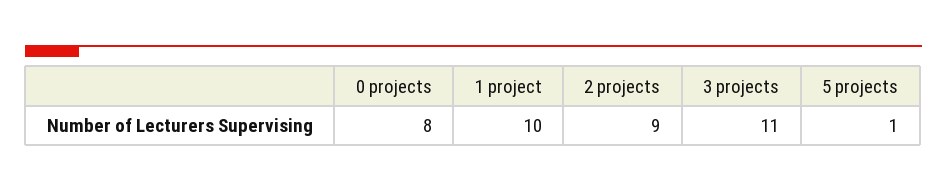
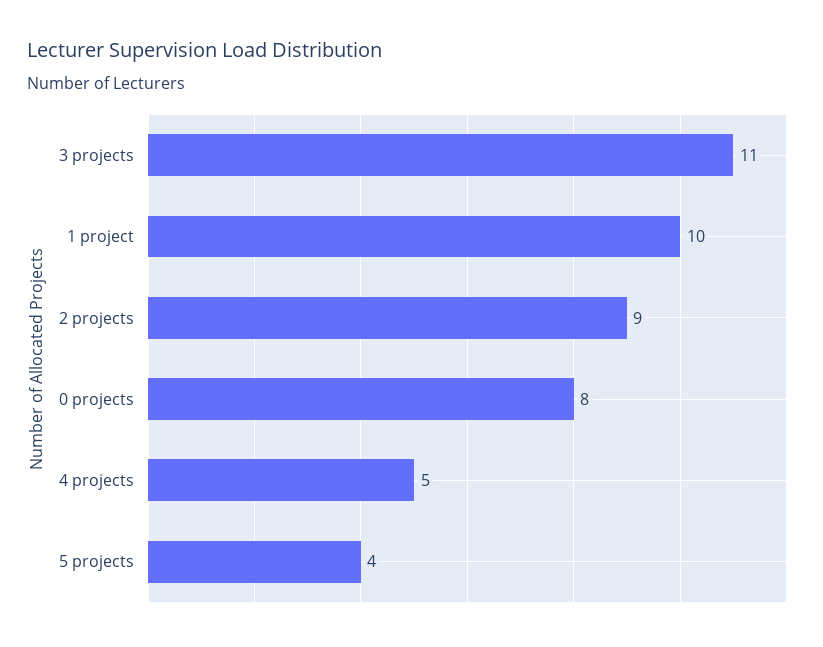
  {
    "0 projects": 8,
    "1 project": 10,
    "2 projects": 9,
    "3 projects": 11,
-   "5 projects": 1
+   "5 projects": 4,
+   "4 projects": 5
  }

